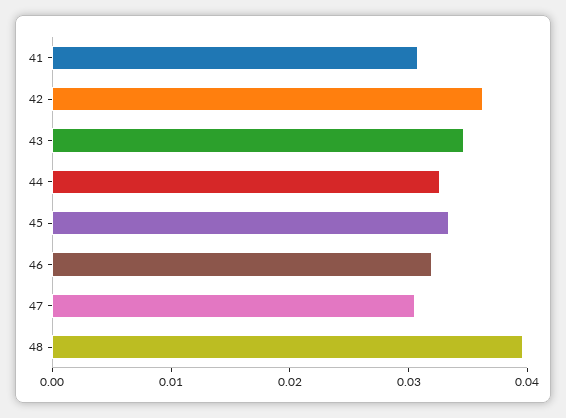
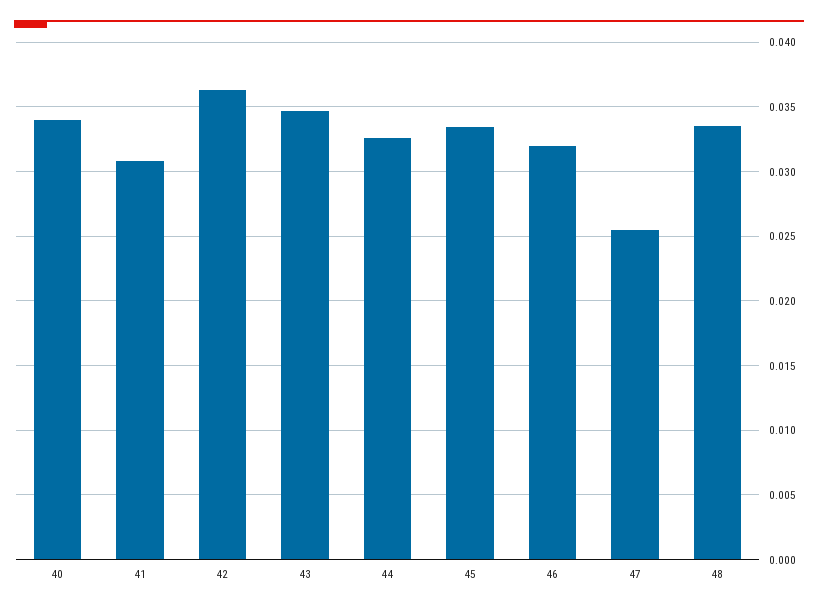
  {
    "41": 0.031,
    "42": 0.0365,
    "43": 0.0345,
    "44": 0.0325,
    "45": 0.0335,
    "46": 0.032,
-   "47": 0.03,
+   "47": 0.0255,
-   "48": 0.04
+   "48": 0.0335,
+   "40": 0.034
  }

